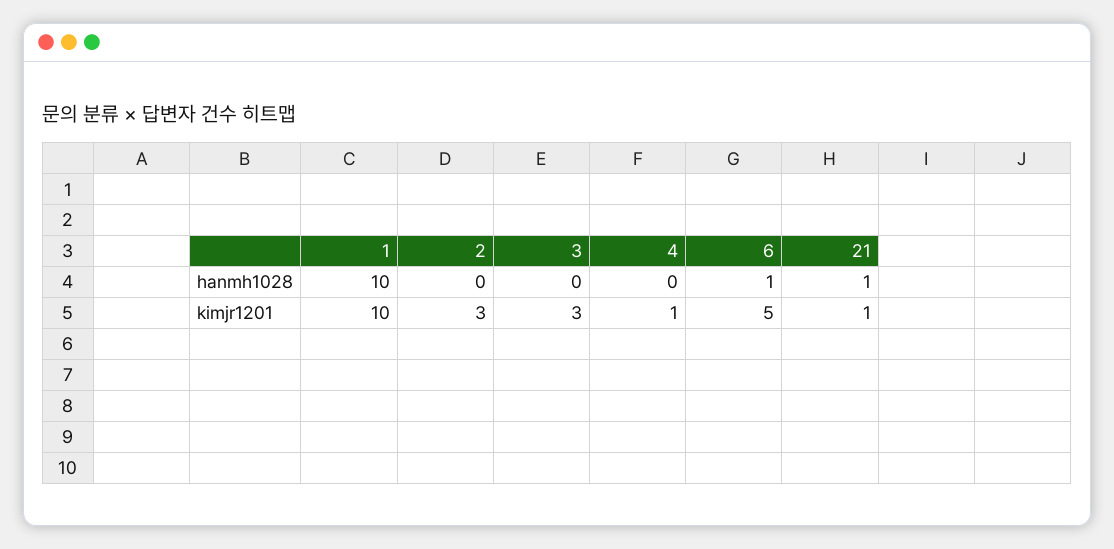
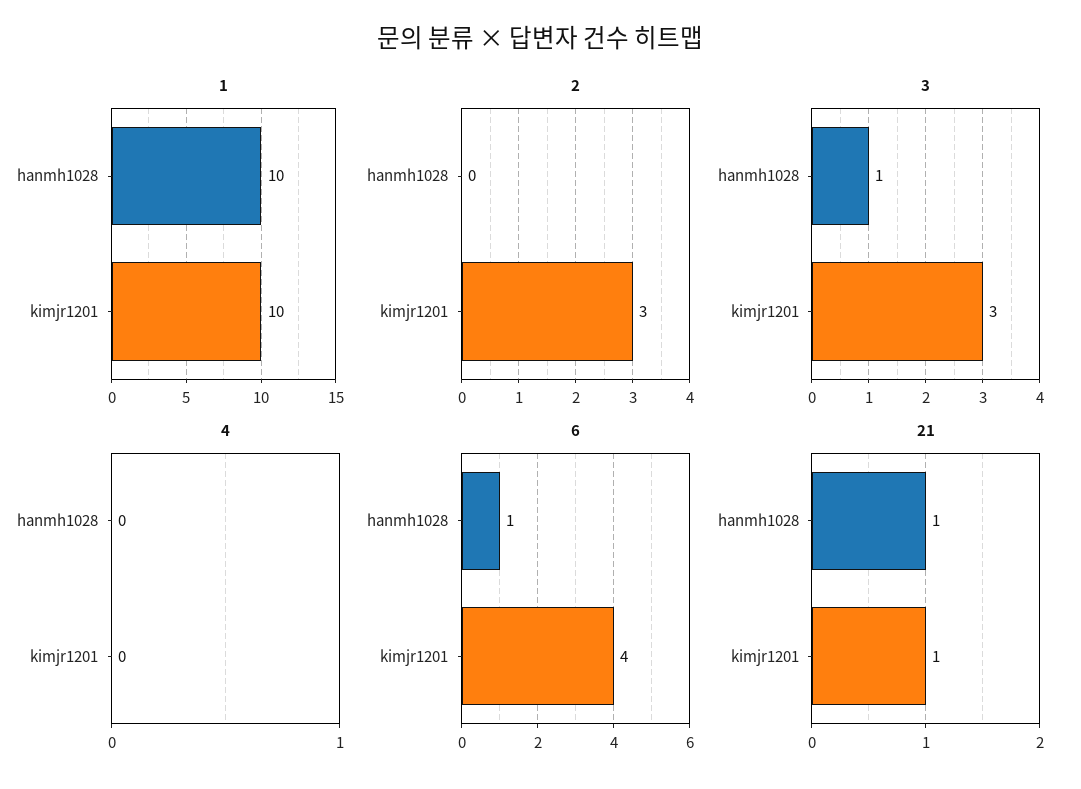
  {
    "1": {
      "hanmh1028": 10,
      "kimjr1201": 10
    },
    "2": {
      "hanmh1028": 0,
      "kimjr1201": 3
    },
    "3": {
-     "hanmh1028": 0,
+     "hanmh1028": 1,
      "kimjr1201": 3
    },
    "4": {
      "hanmh1028": 0,
-     "kimjr1201": 1
+     "kimjr1201": 0
    },
    "6": {
      "hanmh1028": 1,
-     "kimjr1201": 5
+     "kimjr1201": 4
    },
    "21": {
      "hanmh1028": 1,
      "kimjr1201": 1
    }
  }

